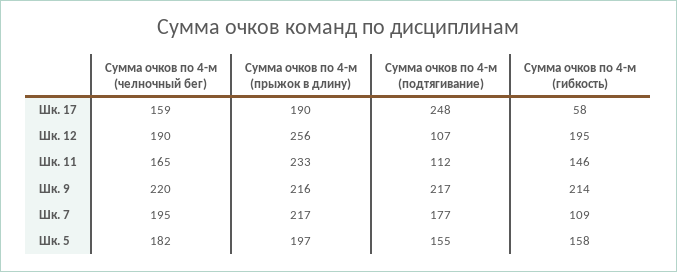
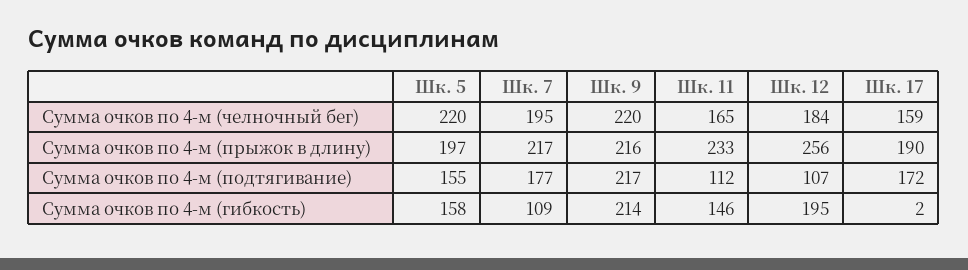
  {
    "Сумма очков по 4-м (челночный бег)": {
      "Шк. 17": 159,
-     "Шк. 12": 190,
+     "Шк. 12": 184,
      "Шк. 11": 165,
      "Шк. 9": 220,
      "Шк. 7": 195,
-     "Шк. 5": 182
+     "Шк. 5": 220
    },
    "Сумма очков по 4-м (прыжок в длину)": {
      "Шк. 17": 190,
      "Шк. 12": 256,
      "Шк. 11": 233,
      "Шк. 9": 216,
      "Шк. 7": 217,
      "Шк. 5": 197
    },
    "Сумма очков по 4-м (подтягивание)": {
-     "Шк. 17": 248,
+     "Шк. 17": 172,
      "Шк. 12": 107,
      "Шк. 11": 112,
      "Шк. 9": 217,
      "Шк. 7": 177,
      "Шк. 5": 155
    },
    "Сумма очков по 4-м (гибкость)": {
-     "Шк. 17": 58,
+     "Шк. 17": 2,
      "Шк. 12": 195,
      "Шк. 11": 146,
      "Шк. 9": 214,
      "Шк. 7": 109,
      "Шк. 5": 158
    }
  }

